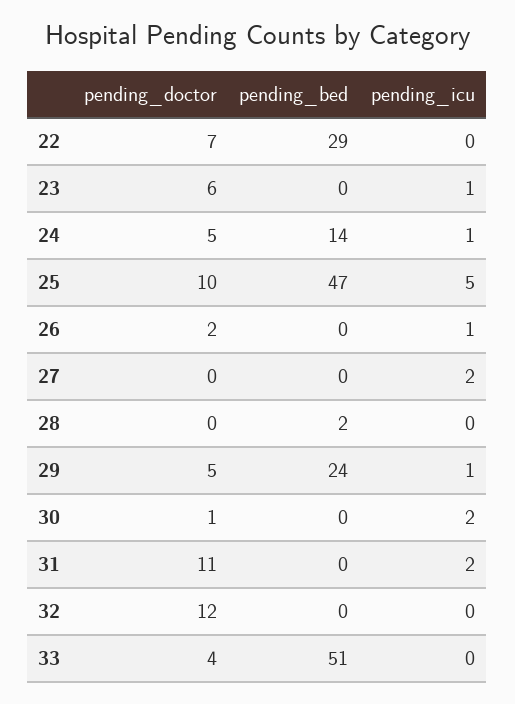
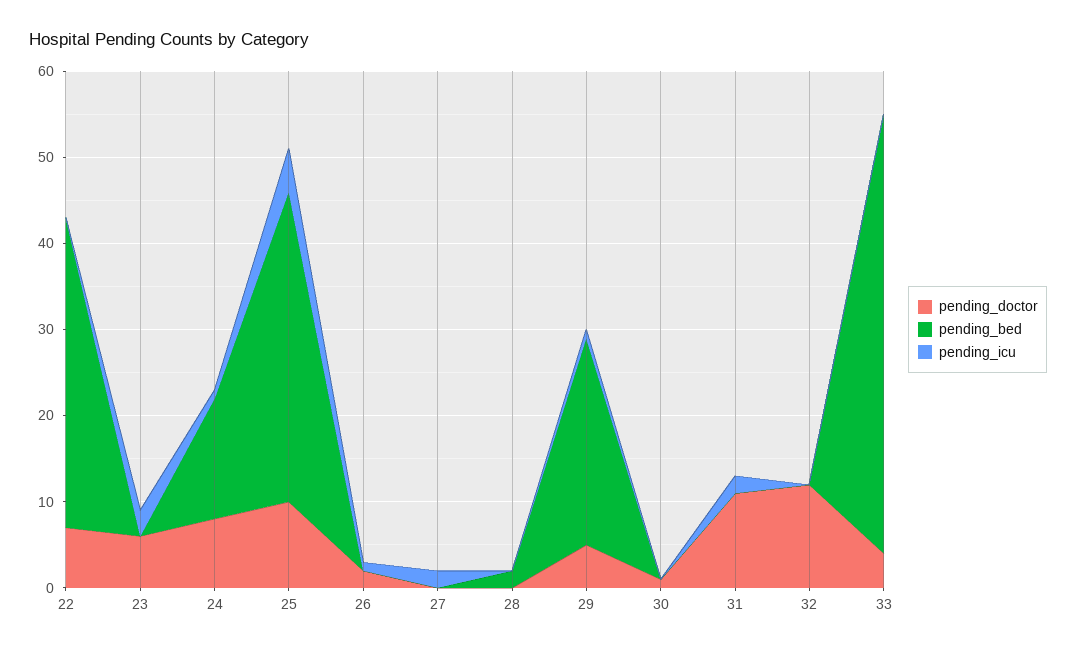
  {
    "pending_doctor": {
      "22": 7,
      "23": 6,
-     "24": 5,
+     "24": 8,
      "25": 10,
      "26": 2,
      "27": 0,
      "28": 0,
      "29": 5,
      "30": 1,
      "31": 11,
      "32": 12,
      "33": 4
    },
    "pending_bed": {
-     "22": 29,
+     "22": 36,
      "23": 0,
      "24": 14,
-     "25": 47,
+     "25": 36,
      "26": 0,
      "27": 0,
      "28": 2,
      "29": 24,
      "30": 0,
      "31": 0,
      "32": 0,
      "33": 51
    },
    "pending_icu": {
      "22": 0,
-     "23": 1,
+     "23": 3,
      "24": 1,
      "25": 5,
      "26": 1,
      "27": 2,
      "28": 0,
      "29": 1,
-     "30": 2,
+     "30": 0,
      "31": 2,
      "32": 0,
      "33": 0
    }
  }

